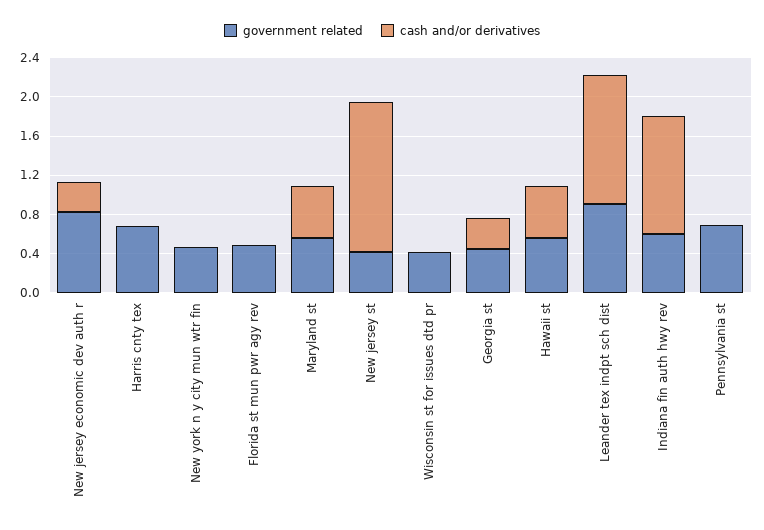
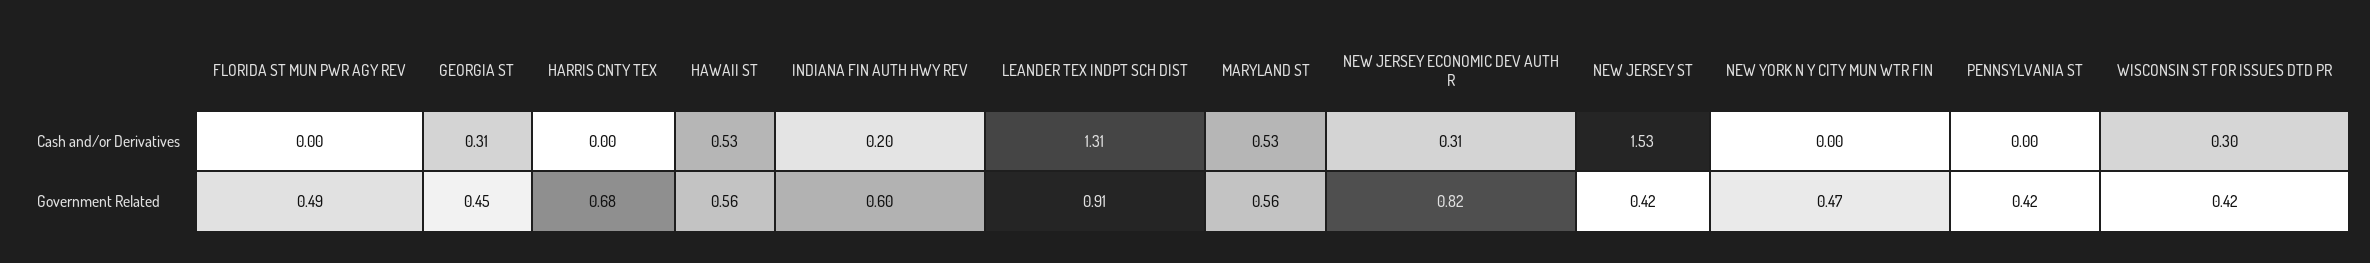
  {
    "government related": {
      "New jersey economic dev auth r": 0.82,
      "Harris cnty tex": 0.68,
      "New york n y city mun wtr fin": 0.47,
      "Florida st mun pwr agy rev": 0.49,
      "Maryland st": 0.56,
      "New jersey st": 0.42,
      "Wisconsin st for issues dtd pr": 0.42,
      "Georgia st": 0.45,
      "Hawaii st": 0.56,
      "Leander tex indpt sch dist": 0.91,
      "Indiana fin auth hwy rev": 0.6,
-     "Pennsylvania st": 0.7
+     "Pennsylvania st": 0.42
    },
    "cash and/or derivatives": {
      "New jersey economic dev auth r": 0.31,
      "Harris cnty tex": 0,
      "New york n y city mun wtr fin": 0,
      "Florida st mun pwr agy rev": 0,
      "Maryland st": 0.53,
      "New jersey st": 1.53,
-     "Wisconsin st for issues dtd pr": 0,
+     "Wisconsin st for issues dtd pr": 0.3,
      "Georgia st": 0.31,
      "Hawaii st": 0.53,
      "Leander tex indpt sch dist": 1.31,
-     "Indiana fin auth hwy rev": 1.2,
+     "Indiana fin auth hwy rev": 0.2,
      "Pennsylvania st": 0
    }
  }

